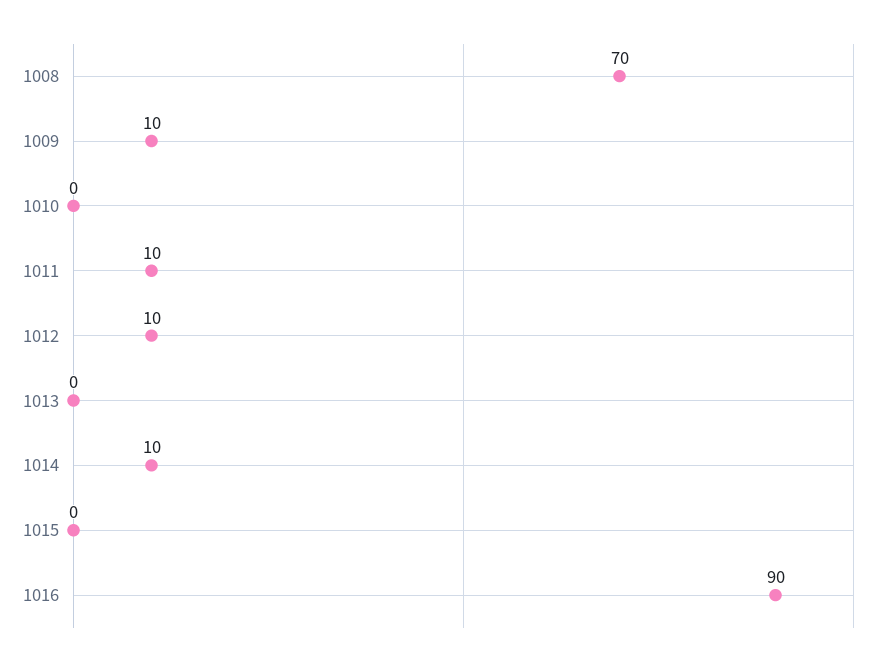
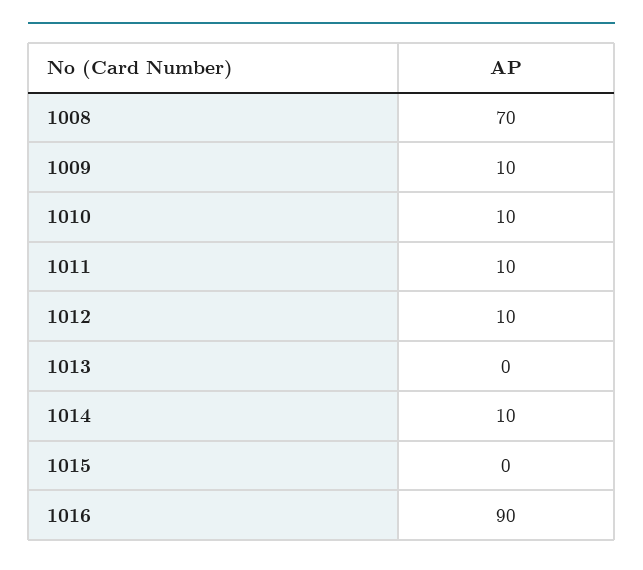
  {
    "1008": 70,
    "1009": 10,
-   "1010": 0,
+   "1010": 10,
    "1011": 10,
    "1012": 10,
    "1013": 0,
    "1014": 10,
    "1015": 0,
    "1016": 90
  }

